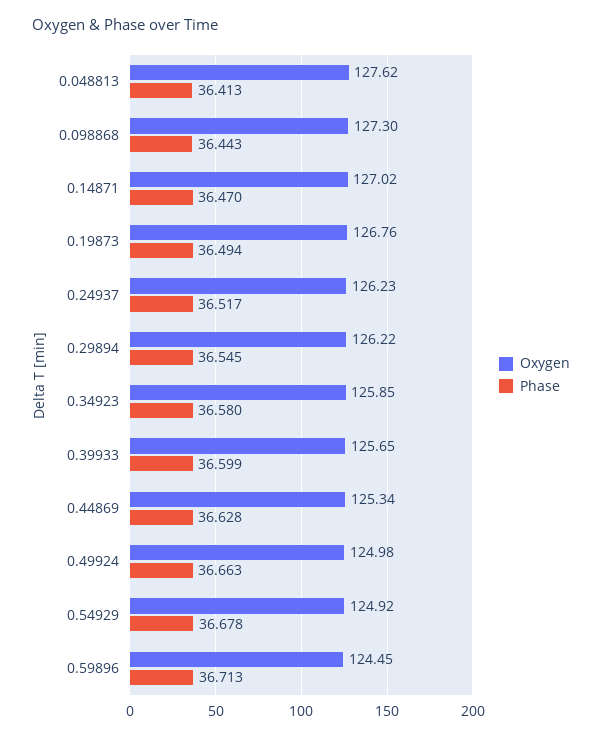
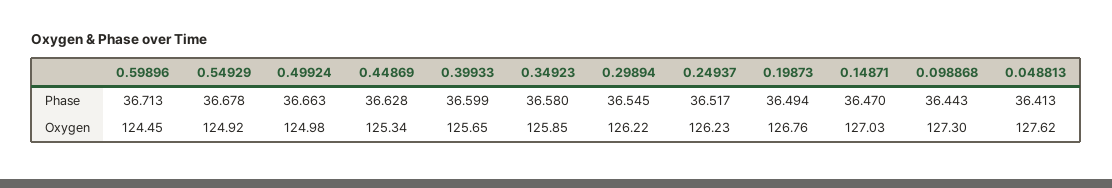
  {
    "Oxygen": {
      "0.048813": 127.62,
      "0.098868": 127.3,
-     "0.14871": 127.02,
+     "0.14871": 127.03,
      "0.19873": 126.76,
      "0.24937": 126.23,
      "0.29894": 126.22,
      "0.34923": 125.85,
      "0.39933": 125.65,
      "0.44869": 125.34,
      "0.49924": 124.98,
      "0.54929": 124.92,
      "0.59896": 124.45
    },
    "Phase": {
      "0.048813": 36.413,
      "0.098868": 36.443,
      "0.14871": 36.47,
      "0.19873": 36.494,
      "0.24937": 36.517,
      "0.29894": 36.545,
      "0.34923": 36.58,
      "0.39933": 36.599,
      "0.44869": 36.628,
      "0.49924": 36.663,
      "0.54929": 36.678,
      "0.59896": 36.713
    }
  }

